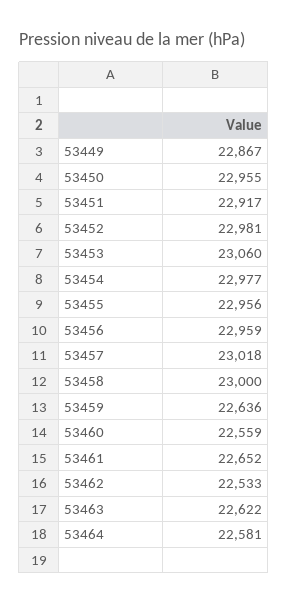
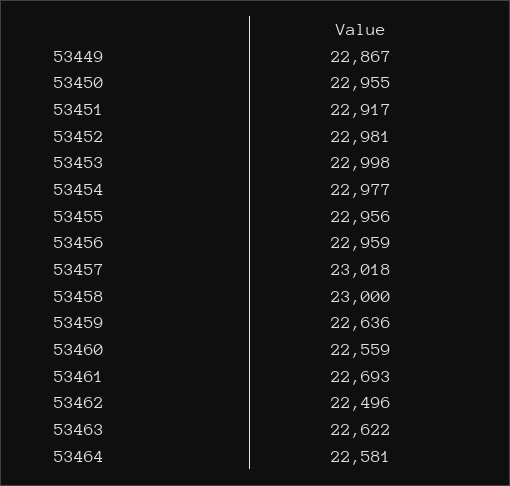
  {
    "53449": 22867,
    "53450": 22955,
    "53451": 22917,
    "53452": 22981,
-   "53453": 23060,
+   "53453": 22998,
    "53454": 22977,
    "53455": 22956,
    "53456": 22959,
    "53457": 23018,
    "53458": 23000,
    "53459": 22636,
    "53460": 22559,
-   "53461": 22652,
+   "53461": 22693,
-   "53462": 22533,
+   "53462": 22496,
    "53463": 22622,
    "53464": 22581
  }

